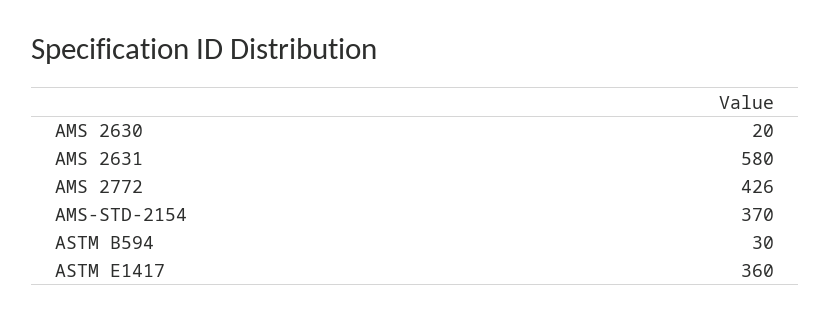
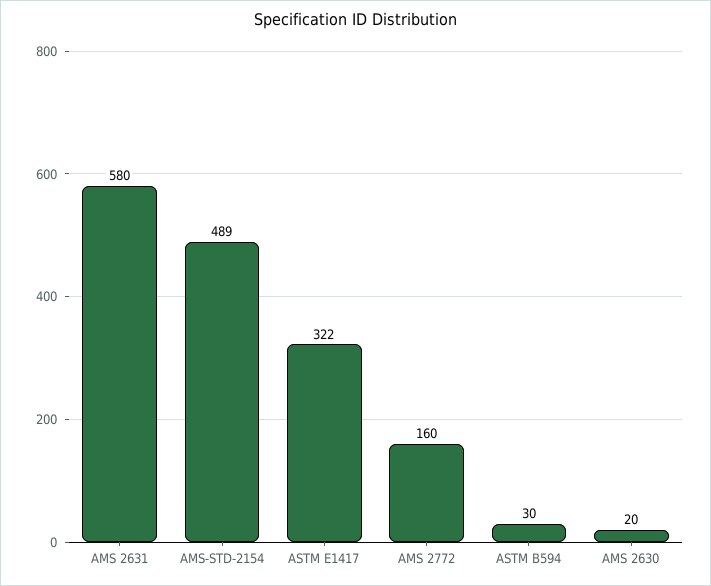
  {
    "AMS 2630": 20,
    "AMS 2631": 580,
-   "AMS 2772": 426,
+   "AMS 2772": 160,
-   "AMS-STD-2154": 370,
+   "AMS-STD-2154": 489,
    "ASTM B594": 30,
-   "ASTM E1417": 360
+   "ASTM E1417": 322
  }

